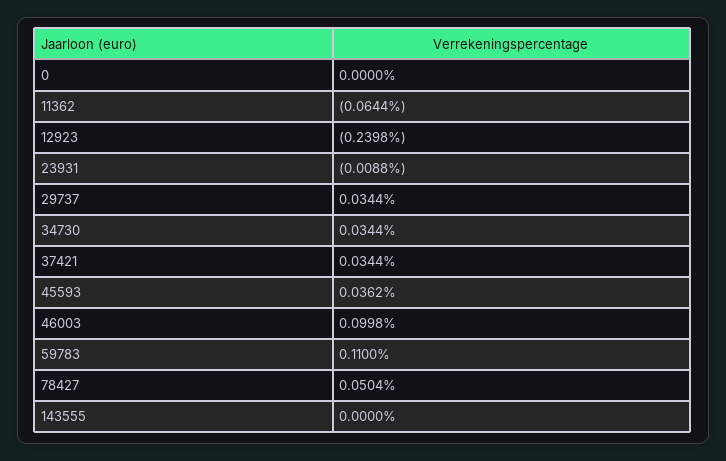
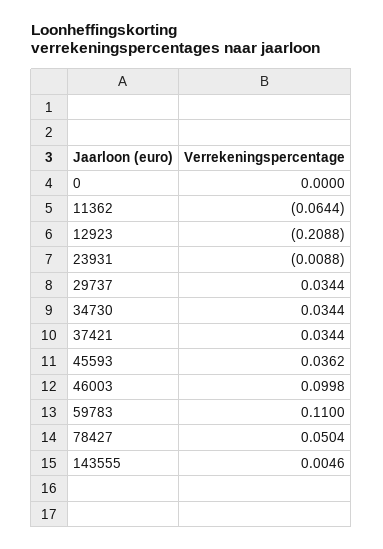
  {
    "0": 0,
    "11362": -0.0644,
-   "12923": -0.2398,
+   "12923": -0.2088,
    "23931": -0.0088,
    "29737": 0.0344,
    "34730": 0.0344,
    "37421": 0.0344,
    "45593": 0.0362,
    "46003": 0.0998,
    "59783": 0.11,
    "78427": 0.0504,
-   "143555": 0
+   "143555": 0.0046
  }

